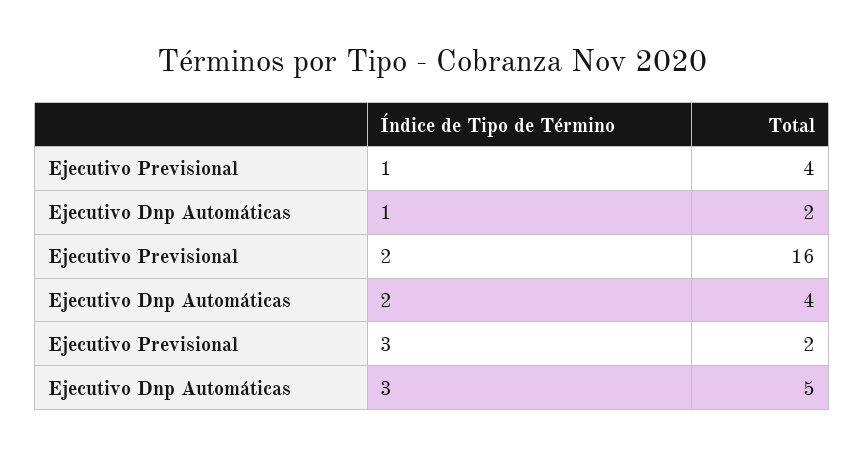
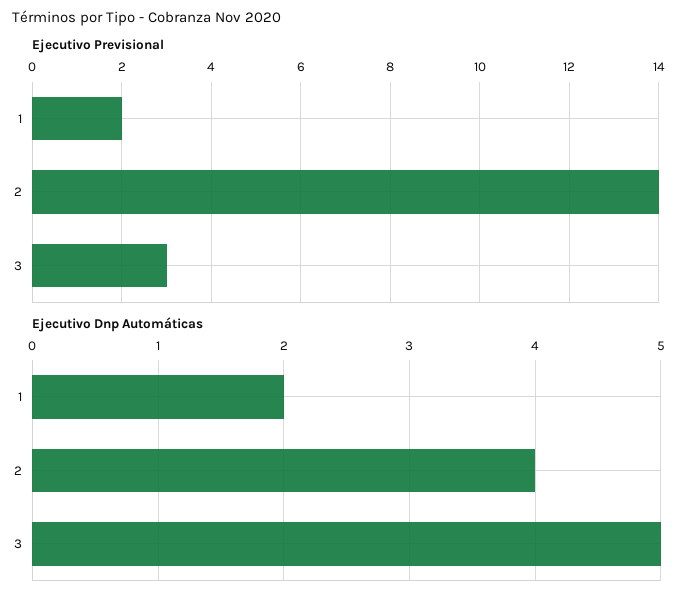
  {
    "Ejecutivo Previsional": {
-     "1": 4,
+     "1": 2,
-     "2": 16,
+     "2": 14,
-     "3": 2
+     "3": 3
    },
    "Ejecutivo Dnp Automáticas": {
      "1": 2,
      "2": 4,
      "3": 5
    }
  }

